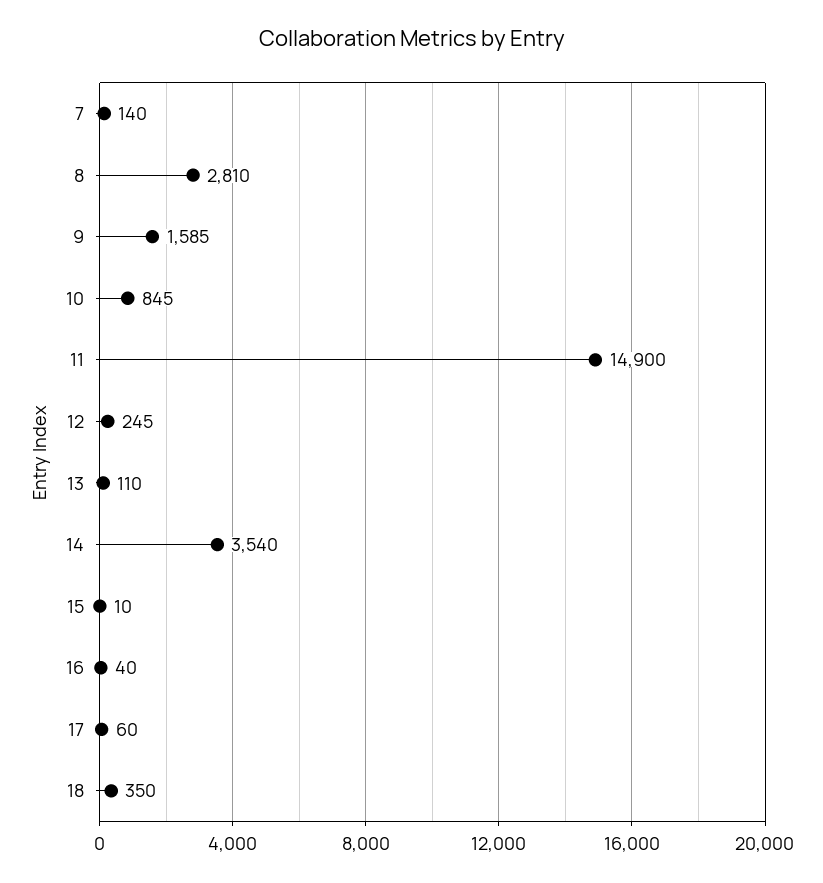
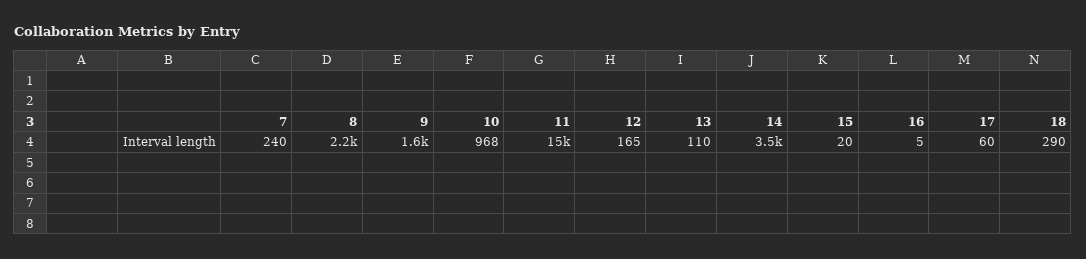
  {
-   "7": 140,
+   "7": 240,
-   "8": 2810,
+   "8": 2200,
    "9": 1585,
-   "10": 845,
+   "10": 968,
    "11": 14900,
-   "12": 245,
+   "12": 165,
    "13": 110,
    "14": 3540,
-   "15": 10,
+   "15": 20,
-   "16": 40,
+   "16": 5,
    "17": 60,
-   "18": 350
+   "18": 290
  }

